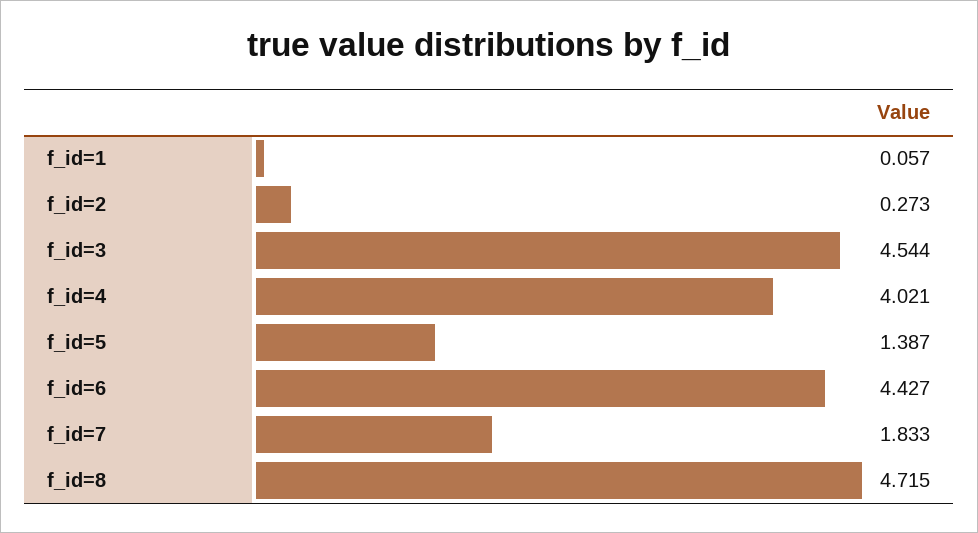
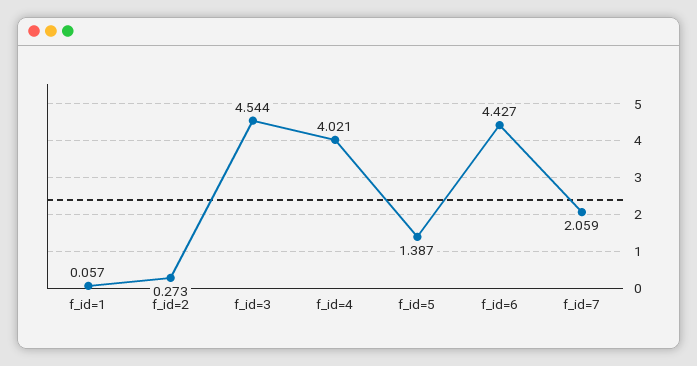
  {
    "f_id=1": 0.057,
    "f_id=2": 0.273,
    "f_id=3": 4.544,
    "f_id=4": 4.021,
    "f_id=5": 1.387,
    "f_id=6": 4.427,
-   "f_id=7": 1.833,
+   "f_id=7": 2.059
-   "f_id=8": 4.715
  }

